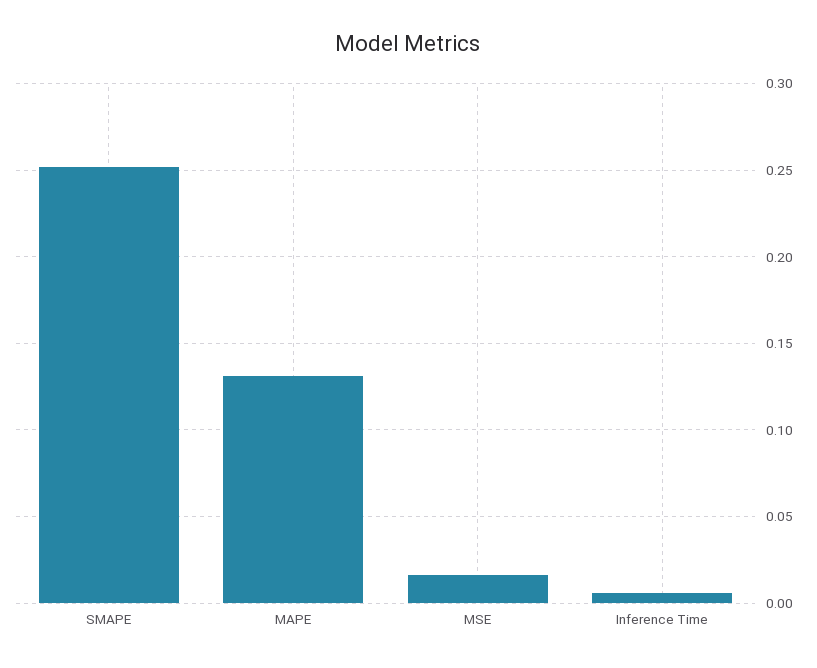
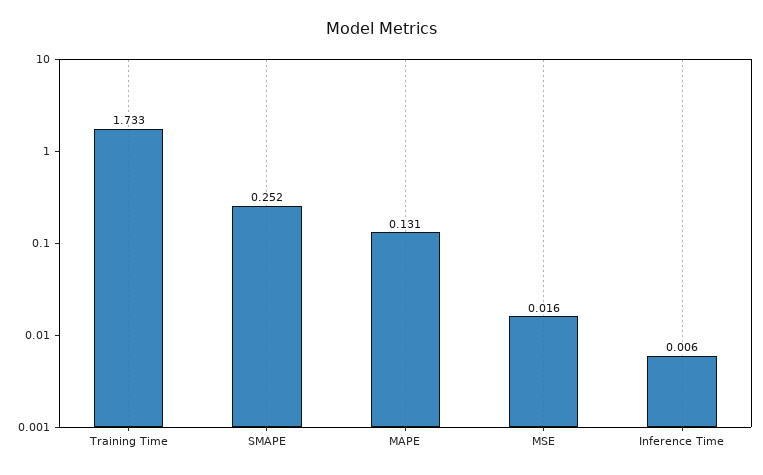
  {
    "SMAPE": 0.252,
    "MAPE": 0.131,
    "MSE": 0.016,
-   "Inference Time": 0.006
+   "Inference Time": 0.006,
+   "Training Time": 1.733
  }

